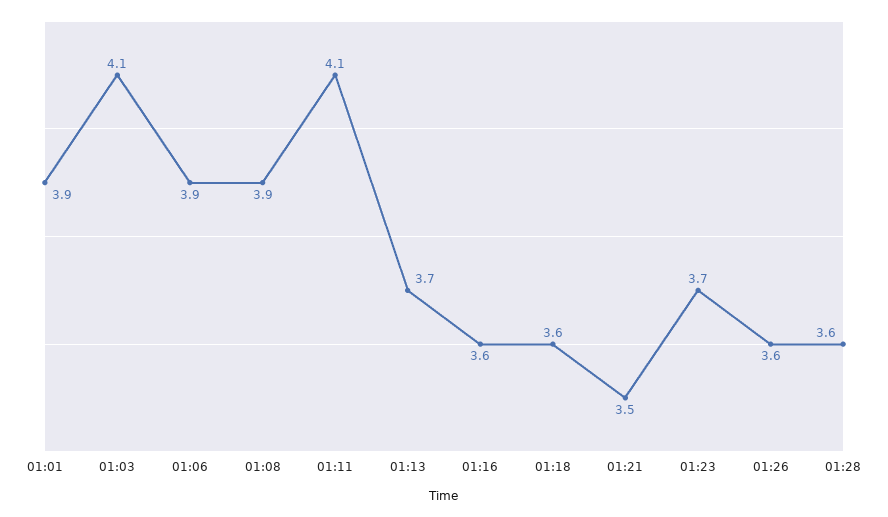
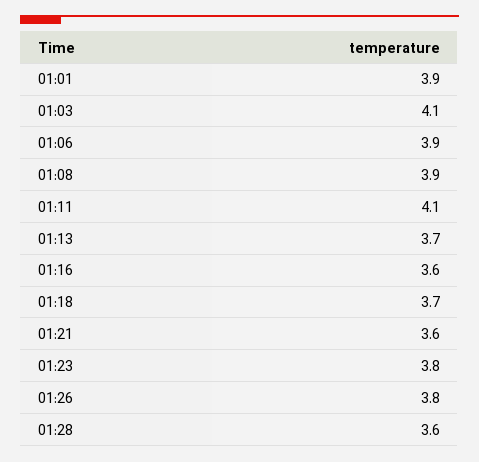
  {
    "01:01": 3.9,
    "01:03": 4.1,
    "01:06": 3.9,
    "01:08": 3.9,
    "01:11": 4.1,
    "01:13": 3.7,
    "01:16": 3.6,
-   "01:18": 3.6,
+   "01:18": 3.7,
-   "01:21": 3.5,
+   "01:21": 3.6,
-   "01:23": 3.7,
+   "01:23": 3.8,
-   "01:26": 3.6,
+   "01:26": 3.8,
    "01:28": 3.6
  }

